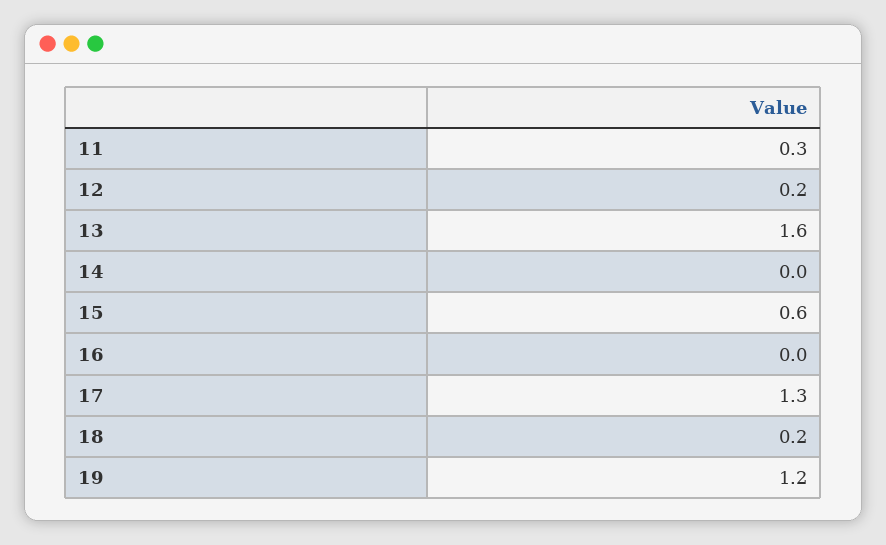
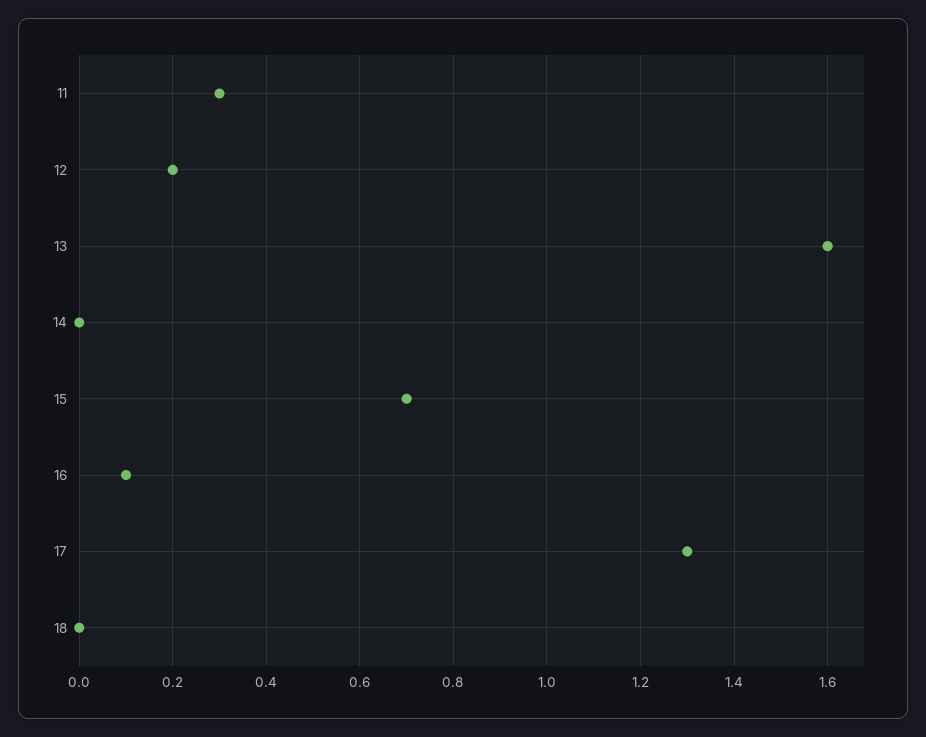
  {
    "11": 0.3,
    "12": 0.2,
    "13": 1.6,
    "14": 0,
-   "15": 0.6,
+   "15": 0.7,
-   "16": 0,
+   "16": 0.1,
    "17": 1.3,
-   "18": 0.2,
+   "18": 0
-   "19": 1.2
  }

